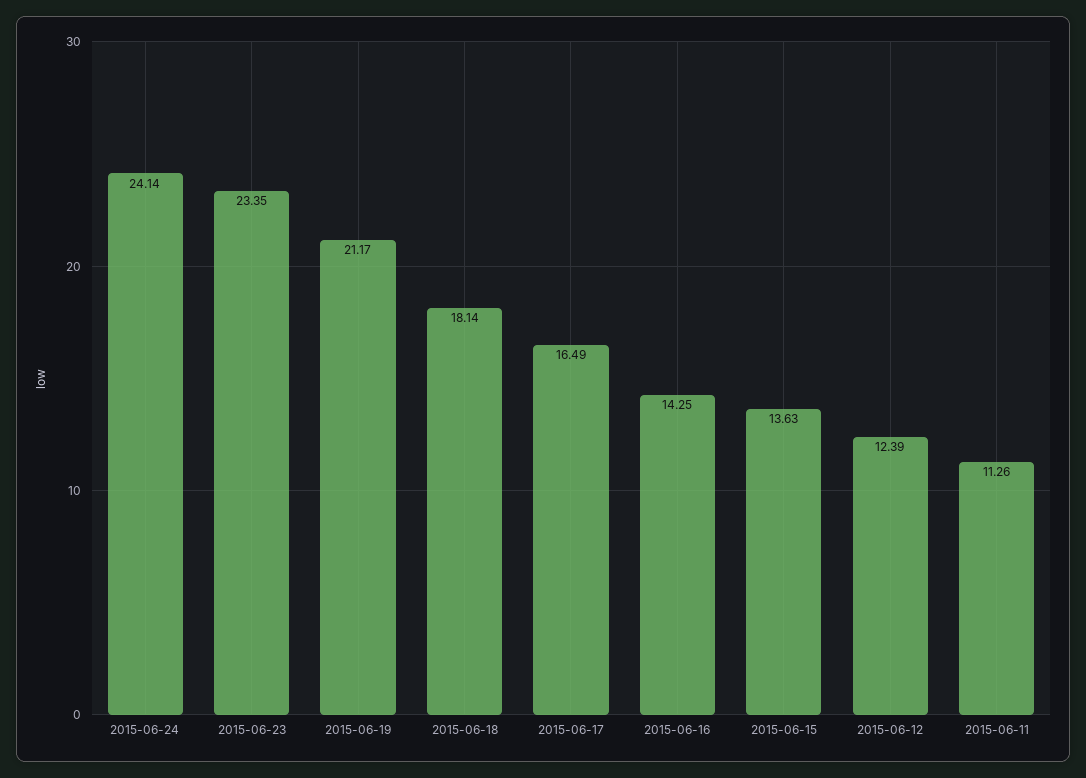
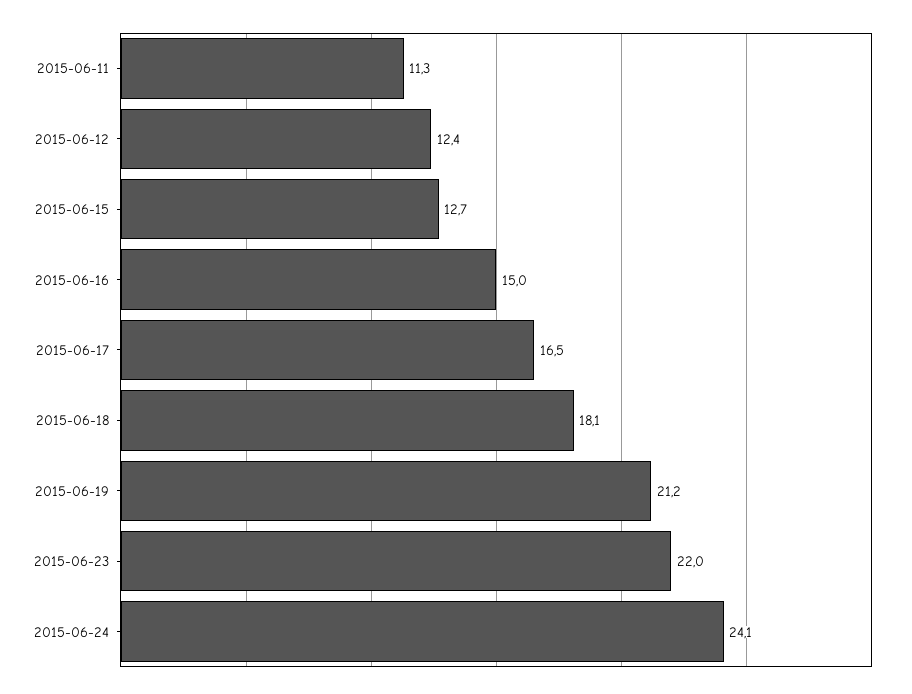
  {
    "2015-06-24": 24.14,
-   "2015-06-23": 23.35,
+   "2015-06-23": 22,
    "2015-06-19": 21.17,
    "2015-06-18": 18.14,
    "2015-06-17": 16.49,
-   "2015-06-16": 14.25,
+   "2015-06-16": 15,
-   "2015-06-15": 13.63,
+   "2015-06-15": 12.7,
    "2015-06-12": 12.39,
    "2015-06-11": 11.26
  }

